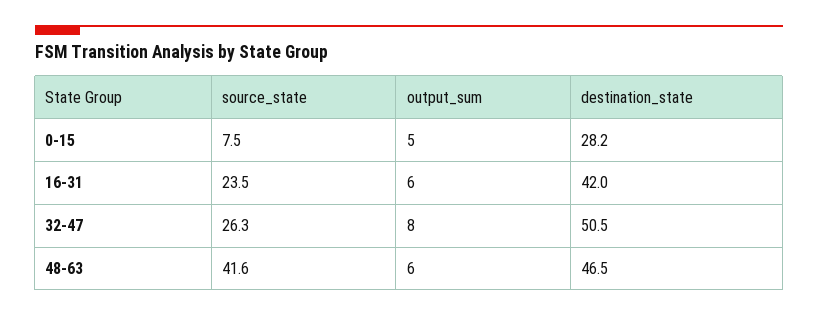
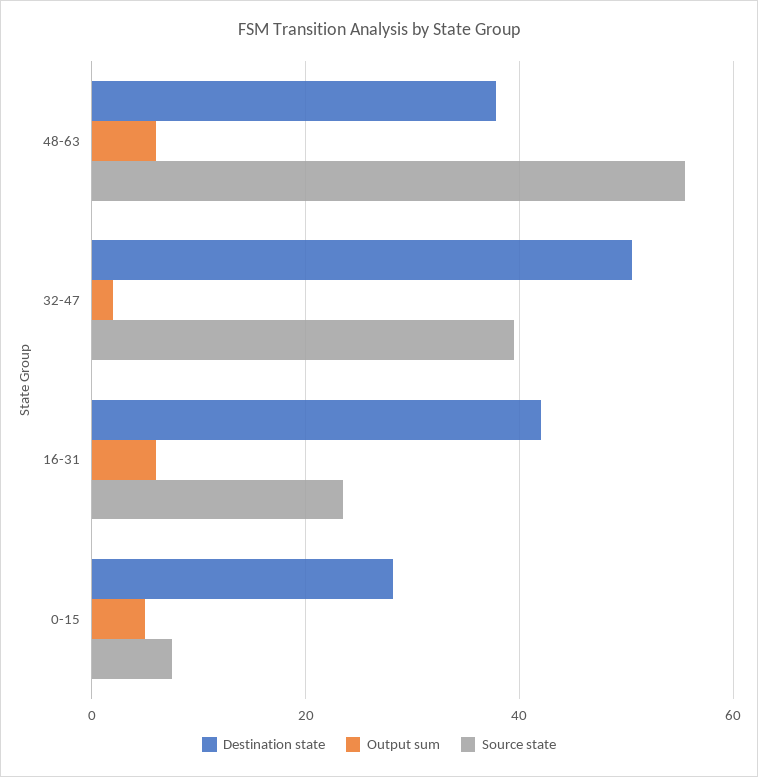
  {
    "source_state": {
      "0-15": 7.5,
      "16-31": 23.5,
-     "32-47": 26.3,
+     "32-47": 40,
-     "48-63": 41.6
+     "48-63": 56
    },
    "output_sum": {
      "0-15": 5,
      "16-31": 6,
-     "32-47": 8,
+     "32-47": 2,
      "48-63": 6
    },
    "destination_state": {
      "0-15": 28.2,
      "16-31": 42,
      "32-47": 50.5,
-     "48-63": 46.5
+     "48-63": 38
    }
  }

